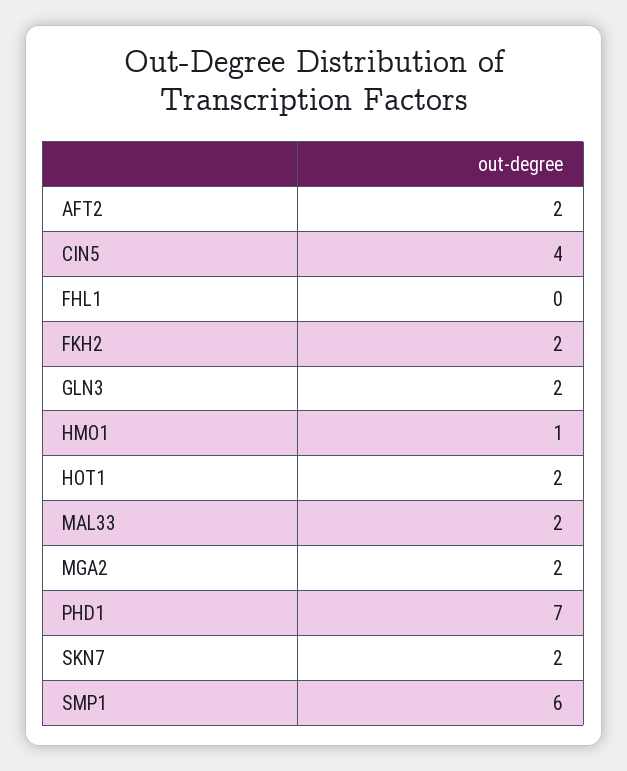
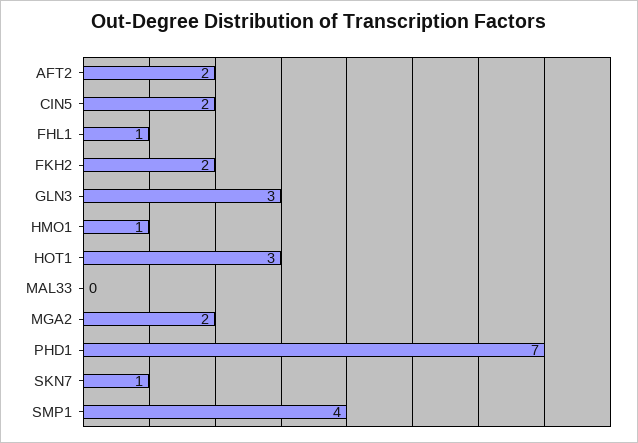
  {
    "AFT2": 2,
-   "CIN5": 4,
+   "CIN5": 2,
-   "FHL1": 0,
+   "FHL1": 1,
    "FKH2": 2,
-   "GLN3": 2,
+   "GLN3": 3,
    "HMO1": 1,
-   "HOT1": 2,
+   "HOT1": 3,
-   "MAL33": 2,
+   "MAL33": 0,
    "MGA2": 2,
    "PHD1": 7,
-   "SKN7": 2,
+   "SKN7": 1,
-   "SMP1": 6
+   "SMP1": 4
  }

